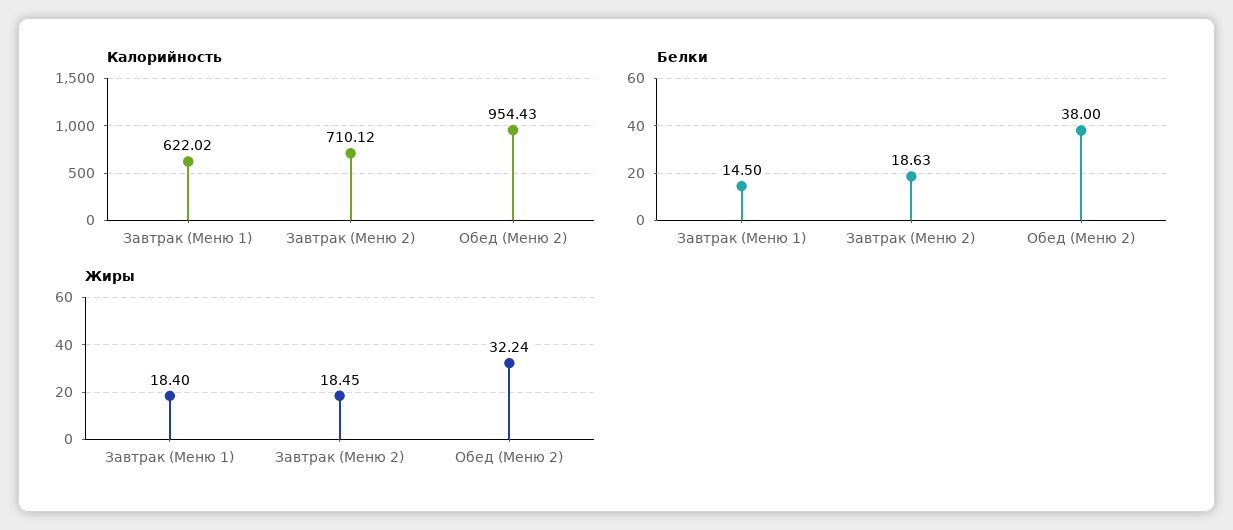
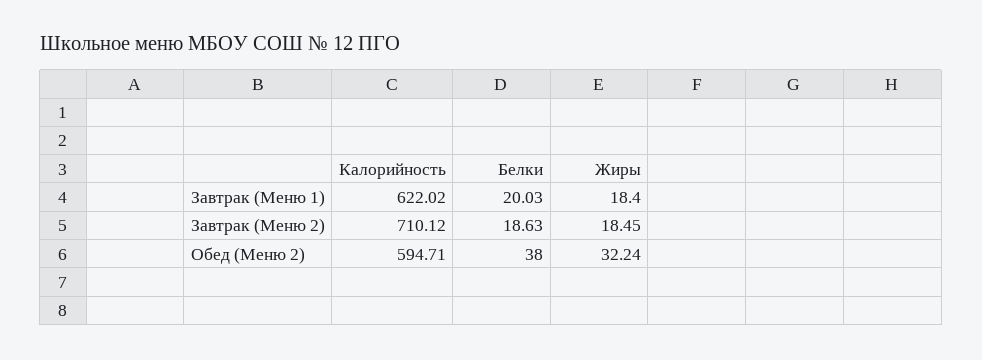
  {
    "Калорийность": {
      "Завтрак (Меню 1)": 622.02,
      "Завтрак (Меню 2)": 710.12,
-     "Обед (Меню 2)": 954.43
+     "Обед (Меню 2)": 594.71
    },
    "Белки": {
-     "Завтрак (Меню 1)": 14.5,
+     "Завтрак (Меню 1)": 20.03,
      "Завтрак (Меню 2)": 18.63,
      "Обед (Меню 2)": 38
    },
    "Жиры": {
      "Завтрак (Меню 1)": 18.4,
      "Завтрак (Меню 2)": 18.45,
      "Обед (Меню 2)": 32.24
    }
  }

